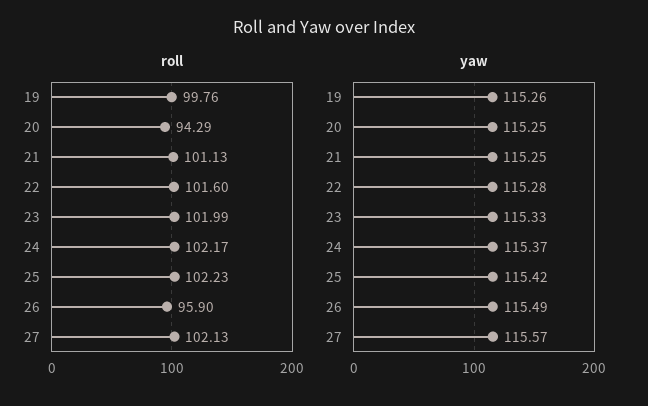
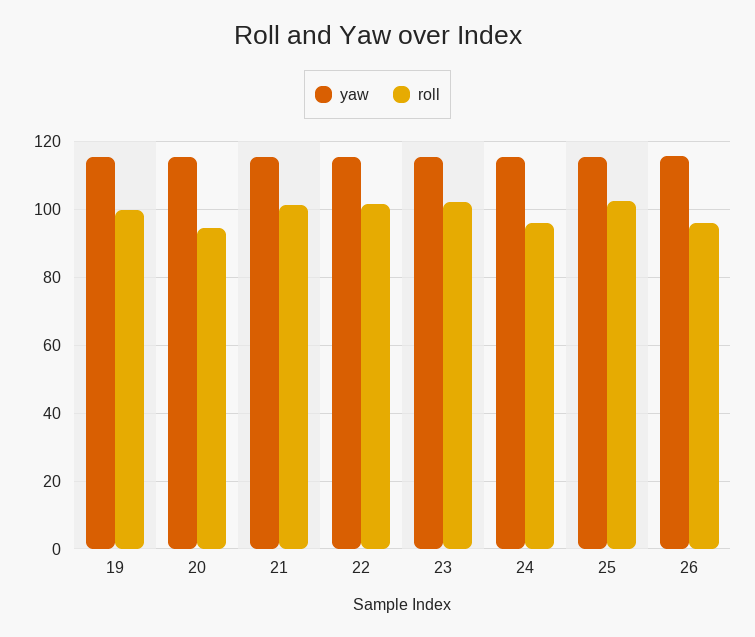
  {
    "roll": {
      "19": 99.76,
      "20": 94.29,
      "21": 101.13,
      "22": 101.6,
      "23": 101.99,
-     "24": 102.17,
+     "24": 96,
      "25": 102.23,
-     "26": 95.9,
+     "26": 95.9
-     "27": 102.13
    },
    "yaw": {
      "19": 115.26,
      "20": 115.25,
      "21": 115.25,
      "22": 115.28,
      "23": 115.33,
      "24": 115.37,
      "25": 115.42,
-     "26": 115.49,
+     "26": 115.49
-     "27": 115.57
    }
  }

